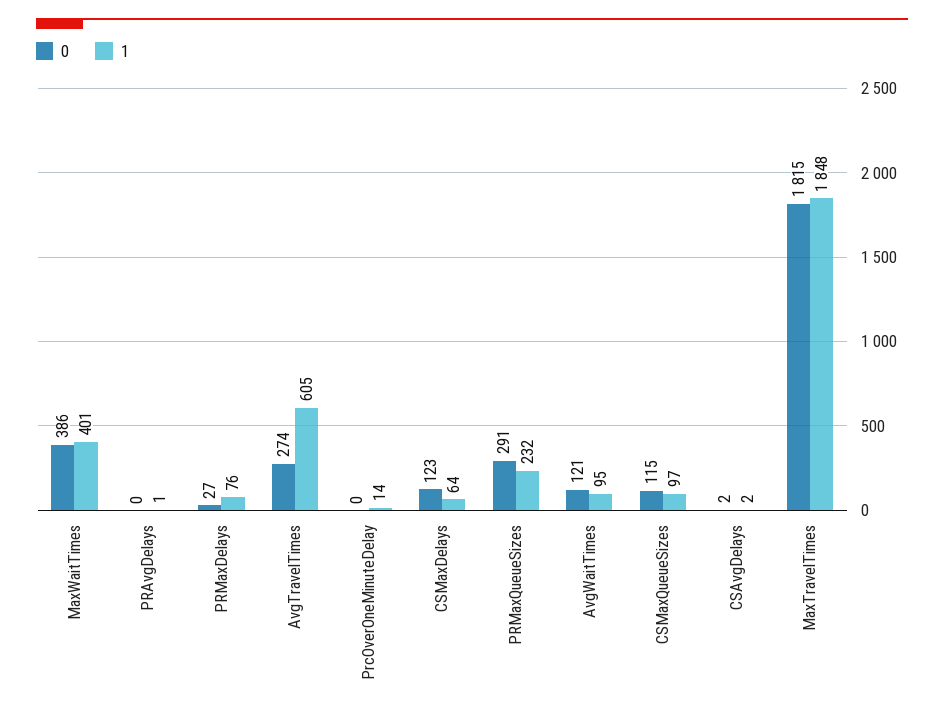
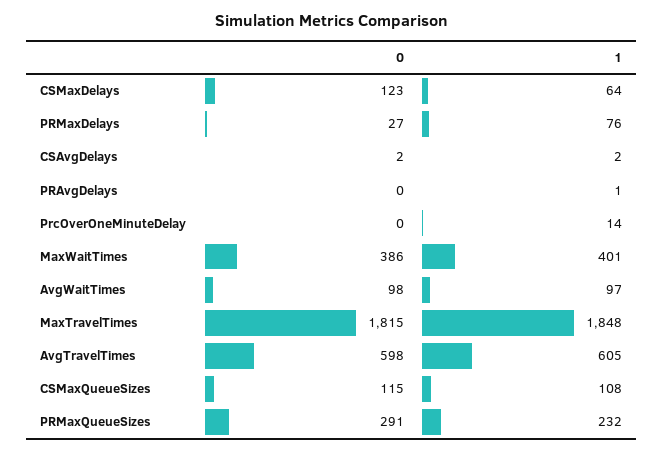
  {
    "0": {
      "MaxWaitTimes": 386,
      "PRAvgDelays": 0,
      "PRMaxDelays": 27,
-     "AvgTravelTimes": 274,
+     "AvgTravelTimes": 598,
      "PrcOverOneMinuteDelay": 0,
      "CSMaxDelays": 123,
      "PRMaxQueueSizes": 291,
-     "AvgWaitTimes": 121,
+     "AvgWaitTimes": 98,
      "CSMaxQueueSizes": 115,
      "CSAvgDelays": 2,
      "MaxTravelTimes": 1815
    },
    "1": {
      "MaxWaitTimes": 401,
      "PRAvgDelays": 1,
      "PRMaxDelays": 76,
      "AvgTravelTimes": 605,
      "PrcOverOneMinuteDelay": 14,
      "CSMaxDelays": 64,
      "PRMaxQueueSizes": 232,
-     "AvgWaitTimes": 95,
+     "AvgWaitTimes": 97,
-     "CSMaxQueueSizes": 97,
+     "CSMaxQueueSizes": 108,
      "CSAvgDelays": 2,
      "MaxTravelTimes": 1848
    }
  }

